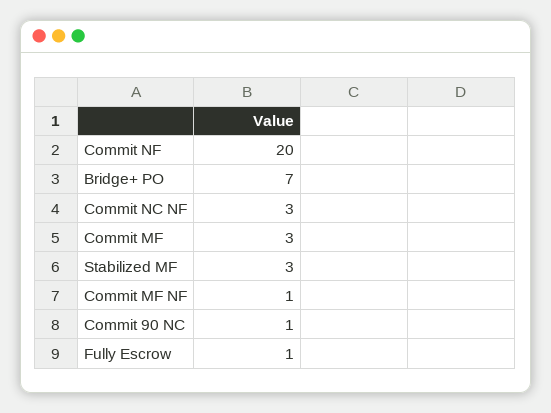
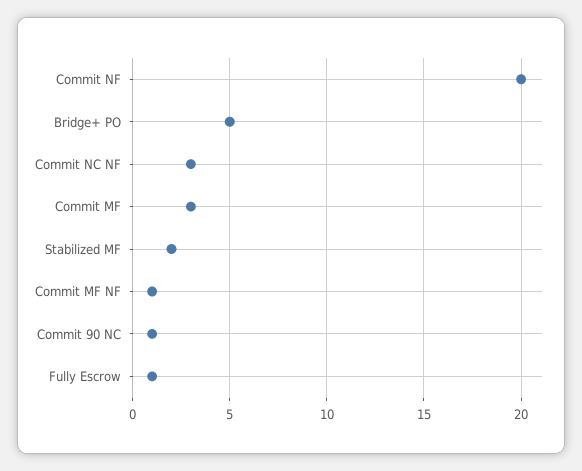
  {
    "Commit NF": 20,
-   "Bridge+ PO": 7,
+   "Bridge+ PO": 5,
    "Commit NC NF": 3,
    "Commit MF": 3,
-   "Stabilized MF": 3,
+   "Stabilized MF": 2,
    "Commit MF NF": 1,
    "Commit 90 NC": 1,
    "Fully Escrow": 1
  }

